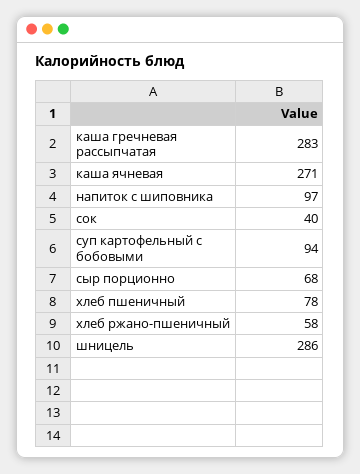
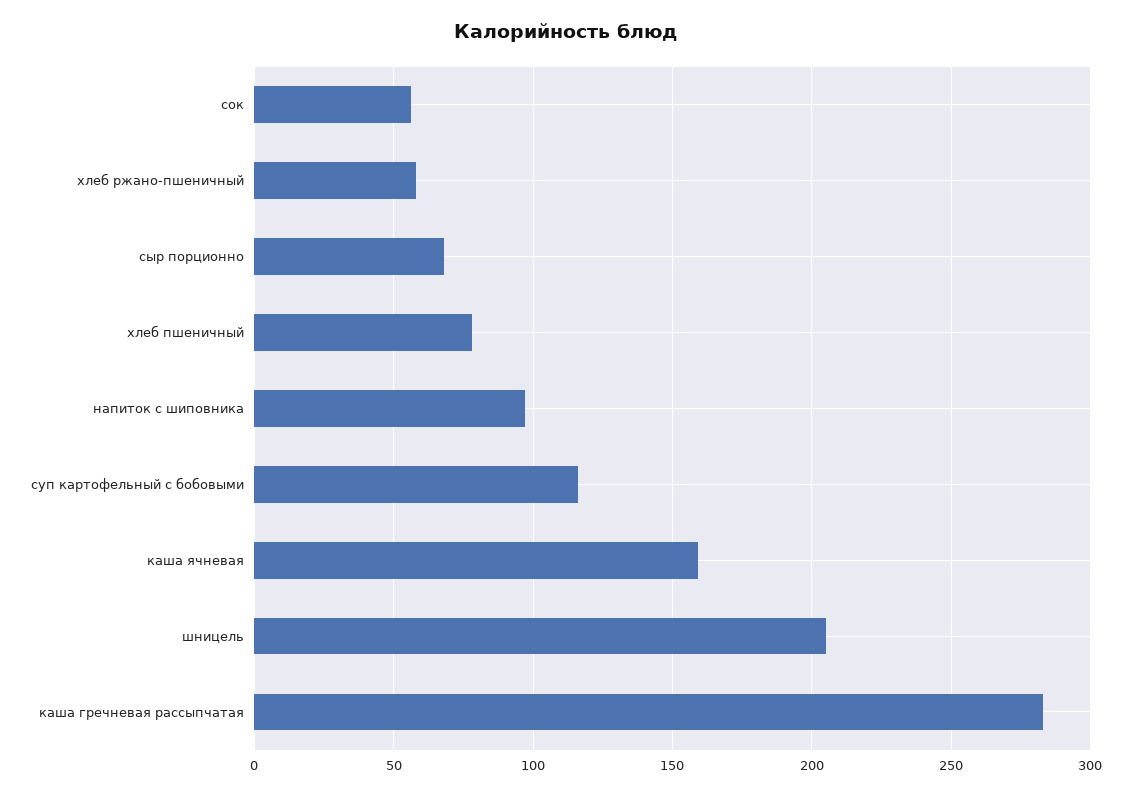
  {
    "каша гречневая рассыпчатая": 283,
-   "каша ячневая": 271,
+   "каша ячневая": 160,
    "напиток с шиповника": 97,
-   "сок": 40,
+   "сок": 55,
-   "суп картофельный с бобовыми": 94,
+   "суп картофельный с бобовыми": 115,
    "сыр порционно": 68,
    "хлеб пшеничный": 78,
    "хлеб ржано-пшеничный": 58,
-   "шницель": 286
+   "шницель": 205
  }

